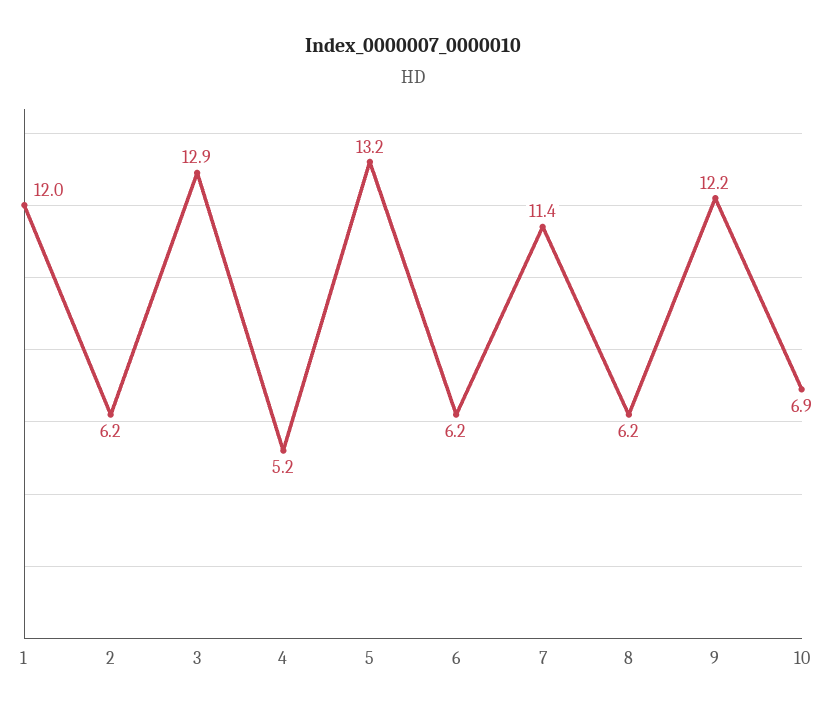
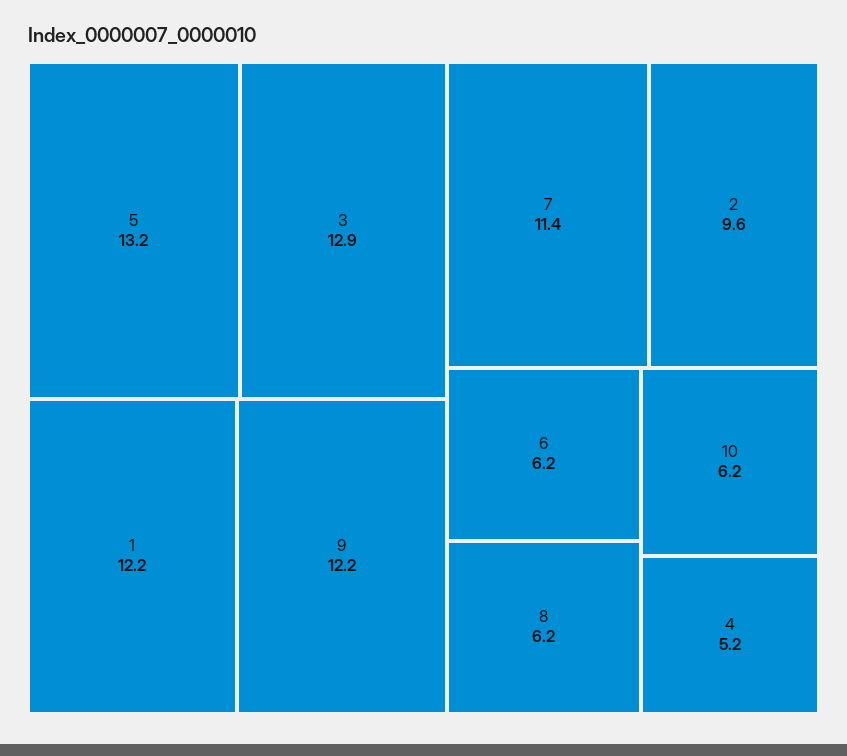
  {
-   "1": 12,
+   "1": 12.2,
-   "2": 6.2,
+   "2": 9.6,
    "3": 12.9,
    "4": 5.2,
    "5": 13.2,
    "6": 6.2,
    "7": 11.4,
    "8": 6.2,
    "9": 12.2,
-   "10": 6.9
+   "10": 6.2
  }

